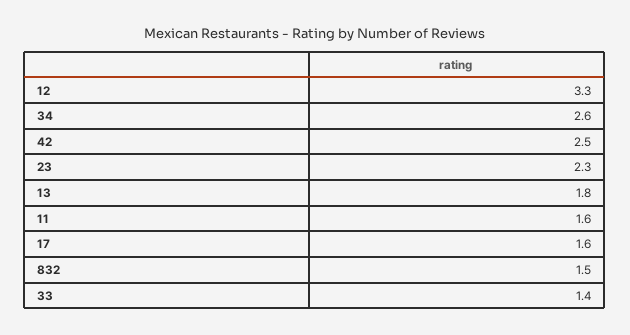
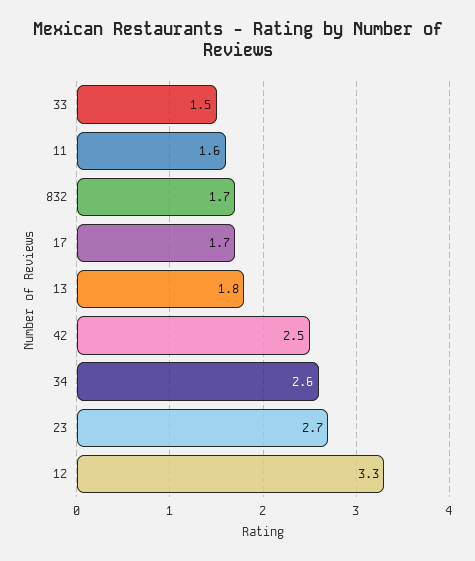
  {
    "12": 3.3,
    "34": 2.6,
    "42": 2.5,
-   "23": 2.3,
+   "23": 2.7,
    "13": 1.8,
    "11": 1.6,
-   "17": 1.6,
+   "17": 1.7,
-   "832": 1.5,
+   "832": 1.7,
-   "33": 1.4
+   "33": 1.5
  }

